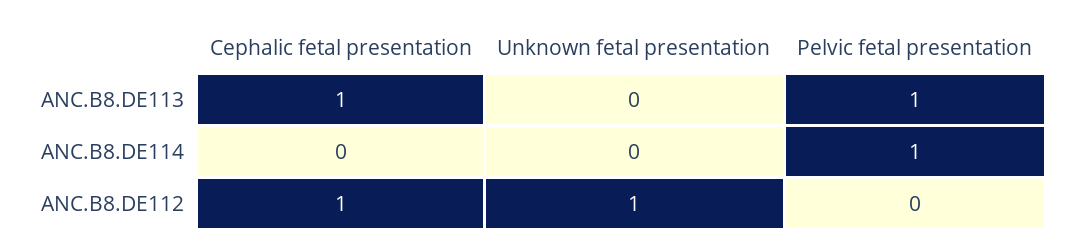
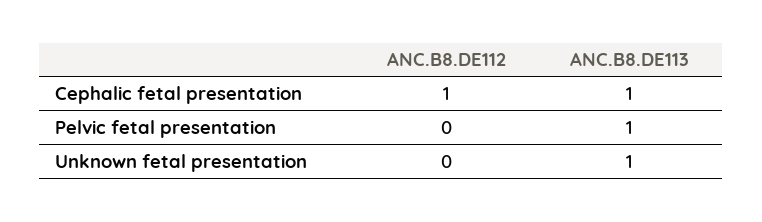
  {
    "Cephalic fetal presentation": {
      "ANC.B8.DE113": 1,
-     "ANC.B8.DE114": 0,
      "ANC.B8.DE112": 1
    },
    "Unknown fetal presentation": {
-     "ANC.B8.DE113": 0,
+     "ANC.B8.DE113": 1,
-     "ANC.B8.DE114": 0,
-     "ANC.B8.DE112": 1
+     "ANC.B8.DE112": 0
    },
    "Pelvic fetal presentation": {
      "ANC.B8.DE113": 1,
-     "ANC.B8.DE114": 1,
      "ANC.B8.DE112": 0
    }
  }

